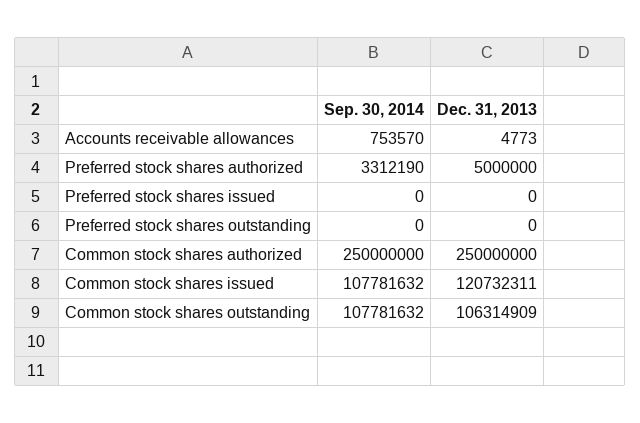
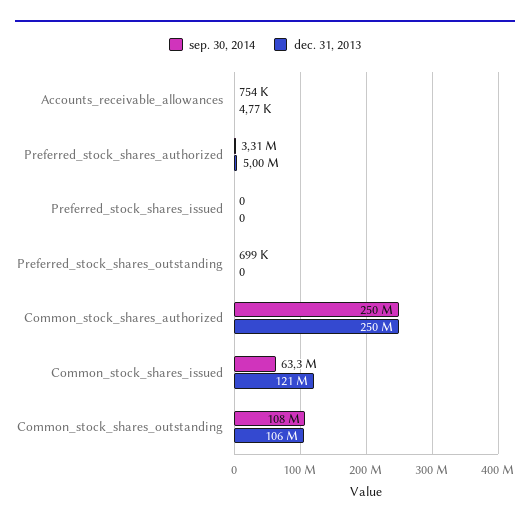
  {
    "Sep. 30, 2014": {
      "Accounts receivable allowances": 753570,
      "Preferred stock shares authorized": 3312190,
      "Preferred stock shares issued": 0,
-     "Preferred stock shares outstanding": 0,
+     "Preferred stock shares outstanding": 699000,
      "Common stock shares authorized": 250000000,
-     "Common stock shares issued": 107781632,
+     "Common stock shares issued": 63300000,
      "Common stock shares outstanding": 107781632
    },
    "Dec. 31, 2013": {
      "Accounts receivable allowances": 4773,
      "Preferred stock shares authorized": 5000000,
      "Preferred stock shares issued": 0,
      "Preferred stock shares outstanding": 0,
      "Common stock shares authorized": 250000000,
      "Common stock shares issued": 120732311,
      "Common stock shares outstanding": 106314909
    }
  }

